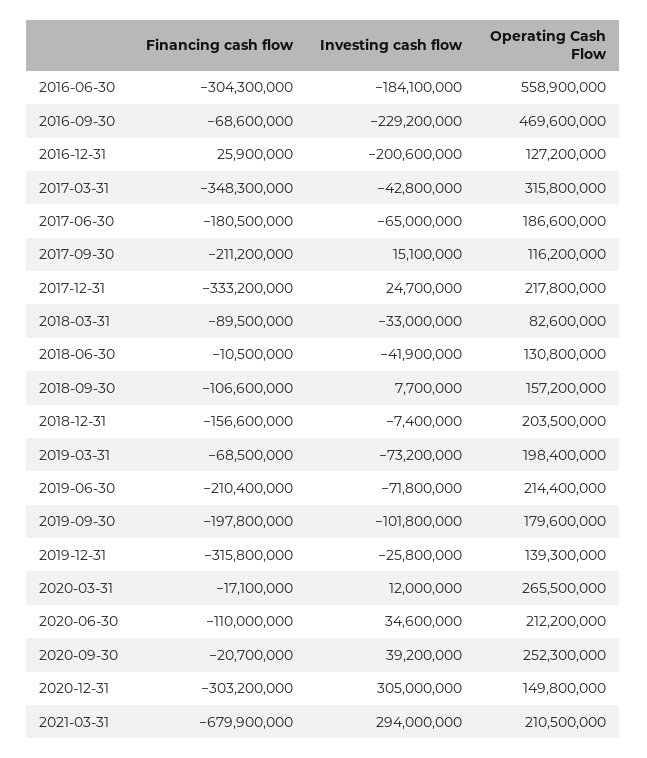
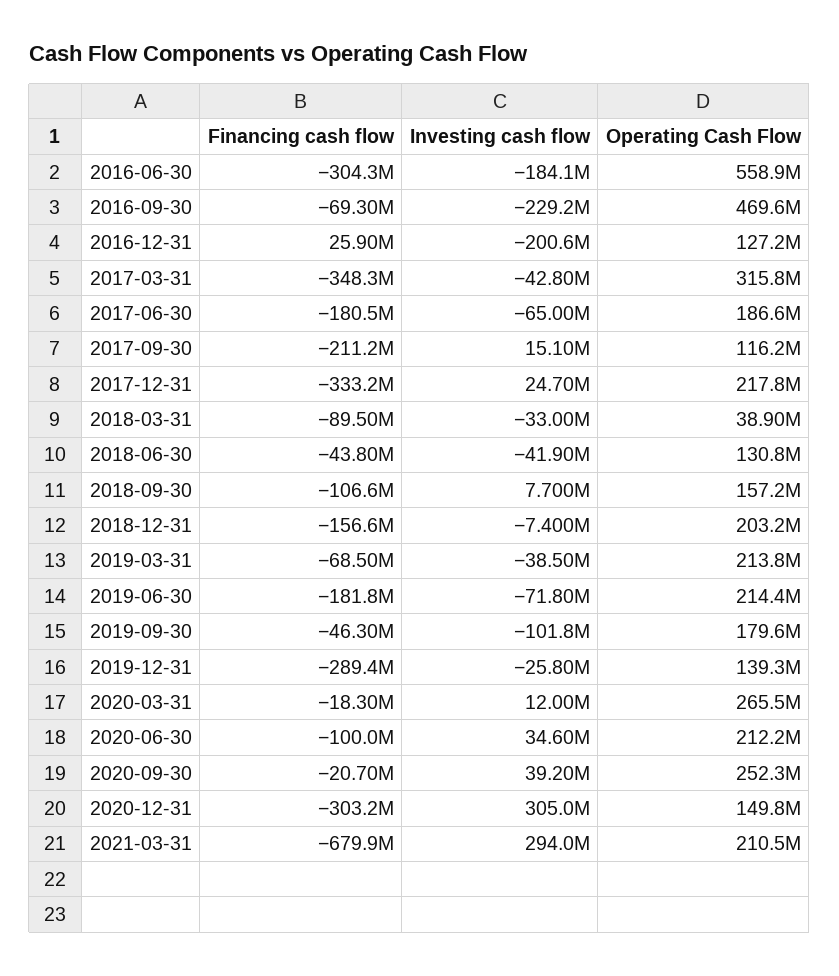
  {
    "Financing cash flow": {
      "2016-06-30": -304300000,
-     "2016-09-30": -68600000,
+     "2016-09-30": -69300000,
      "2016-12-31": 25900000,
      "2017-03-31": -348300000,
      "2017-06-30": -180500000,
      "2017-09-30": -211200000,
      "2017-12-31": -333200000,
      "2018-03-31": -89500000,
-     "2018-06-30": -10500000,
+     "2018-06-30": -43800000,
      "2018-09-30": -106600000,
      "2018-12-31": -156600000,
      "2019-03-31": -68500000,
-     "2019-06-30": -210400000,
+     "2019-06-30": -181800000,
-     "2019-09-30": -197800000,
+     "2019-09-30": -46300000,
-     "2019-12-31": -315800000,
+     "2019-12-31": -289400000,
-     "2020-03-31": -17100000,
+     "2020-03-31": -18300000,
-     "2020-06-30": -110000000,
+     "2020-06-30": -100000000,
      "2020-09-30": -20700000,
      "2020-12-31": -303200000,
      "2021-03-31": -679900000
    },
    "Investing cash flow": {
      "2016-06-30": -184100000,
      "2016-09-30": -229200000,
      "2016-12-31": -200600000,
      "2017-03-31": -42800000,
      "2017-06-30": -65000000,
      "2017-09-30": 15100000,
      "2017-12-31": 24700000,
      "2018-03-31": -33000000,
      "2018-06-30": -41900000,
      "2018-09-30": 7700000,
      "2018-12-31": -7400000,
-     "2019-03-31": -73200000,
+     "2019-03-31": -38500000,
      "2019-06-30": -71800000,
      "2019-09-30": -101800000,
      "2019-12-31": -25800000,
      "2020-03-31": 12000000,
      "2020-06-30": 34600000,
      "2020-09-30": 39200000,
      "2020-12-31": 305000000,
      "2021-03-31": 294000000
    },
    "Operating Cash Flow": {
      "2016-06-30": 558900000,
      "2016-09-30": 469600000,
      "2016-12-31": 127200000,
      "2017-03-31": 315800000,
      "2017-06-30": 186600000,
      "2017-09-30": 116200000,
      "2017-12-31": 217800000,
-     "2018-03-31": 82600000,
+     "2018-03-31": 38900000,
      "2018-06-30": 130800000,
      "2018-09-30": 157200000,
-     "2018-12-31": 203500000,
+     "2018-12-31": 203200000,
-     "2019-03-31": 198400000,
+     "2019-03-31": 213800000,
      "2019-06-30": 214400000,
      "2019-09-30": 179600000,
      "2019-12-31": 139300000,
      "2020-03-31": 265500000,
      "2020-06-30": 212200000,
      "2020-09-30": 252300000,
      "2020-12-31": 149800000,
      "2021-03-31": 210500000
    }
  }

